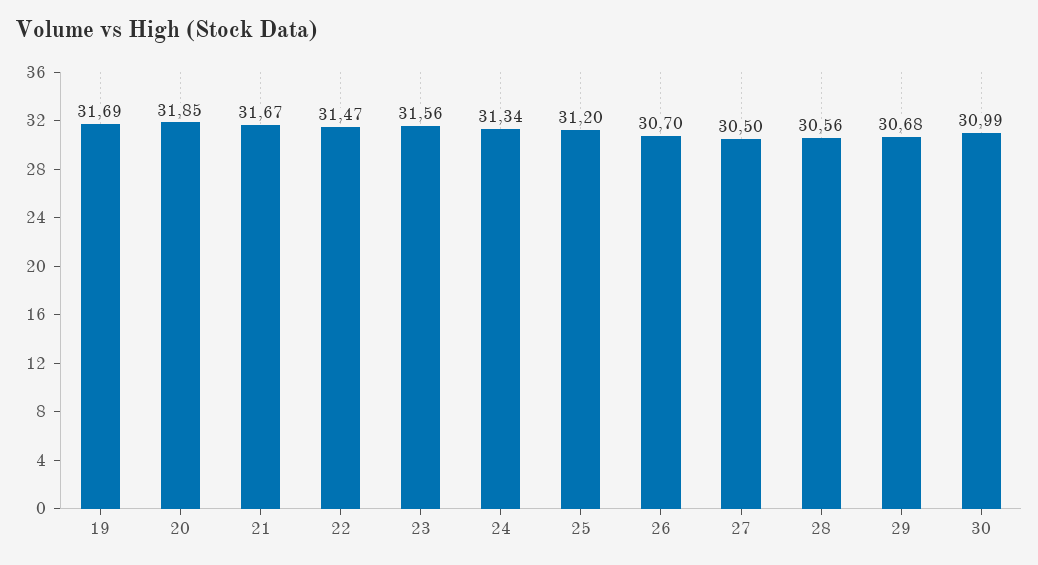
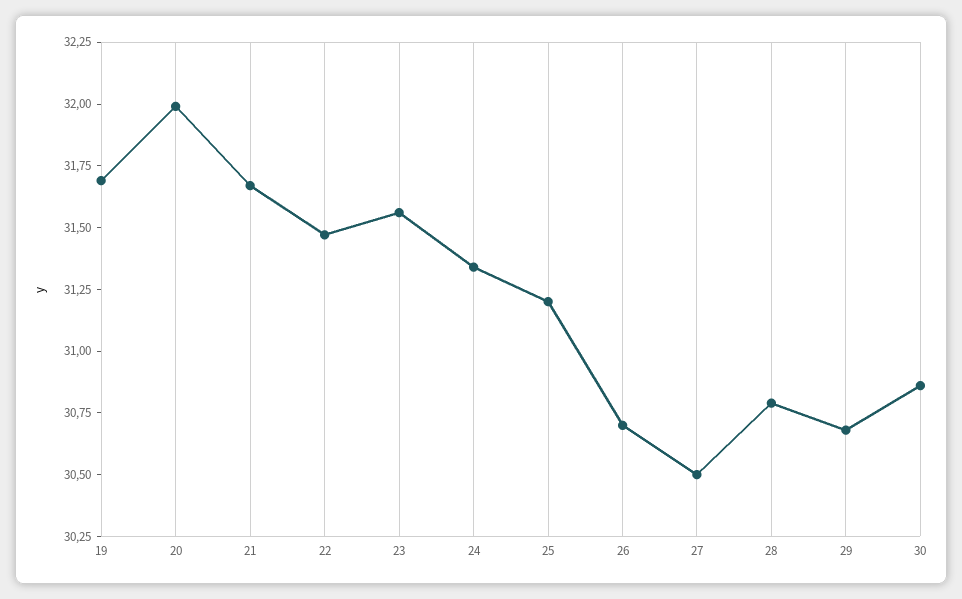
  {
    "19": 31.69,
-   "20": 31.85,
+   "20": 32,
    "21": 31.67,
    "22": 31.47,
    "23": 31.56,
    "24": 31.34,
    "25": 31.2,
    "26": 30.7,
    "27": 30.5,
-   "28": 30.56,
+   "28": 30.8,
    "29": 30.68,
-   "30": 30.99
+   "30": 30.85
  }

